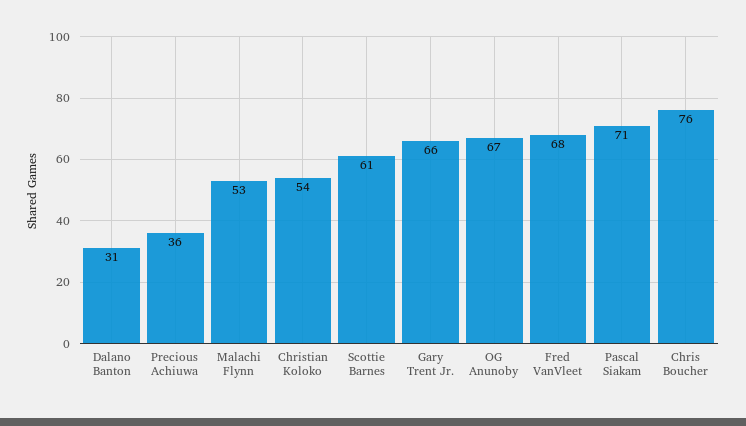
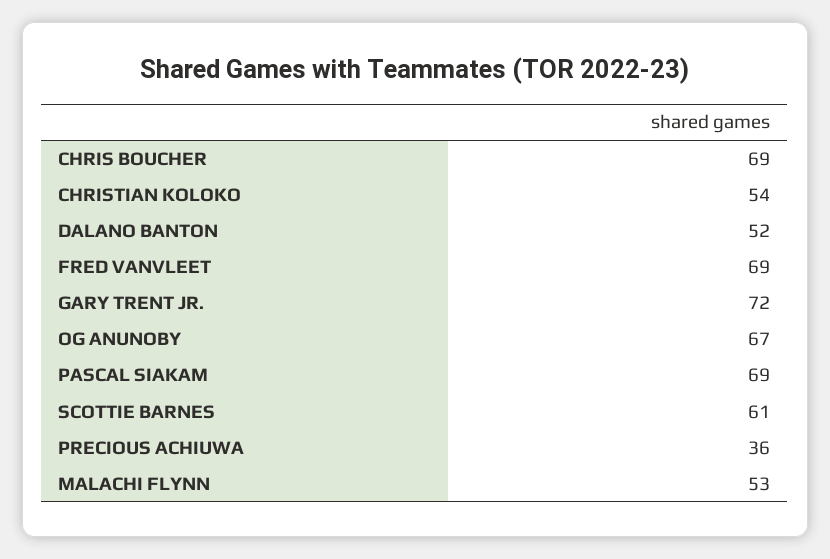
  {
-   "Dalano Banton": 31,
+   "Dalano Banton": 52,
    "Precious Achiuwa": 36,
    "Malachi Flynn": 53,
    "Christian Koloko": 54,
    "Scottie Barnes": 61,
-   "Gary Trent Jr.": 66,
+   "Gary Trent Jr.": 72,
    "OG Anunoby": 67,
-   "Fred VanVleet": 68,
+   "Fred VanVleet": 69,
-   "Pascal Siakam": 71,
+   "Pascal Siakam": 69,
-   "Chris Boucher": 76
+   "Chris Boucher": 69
  }

